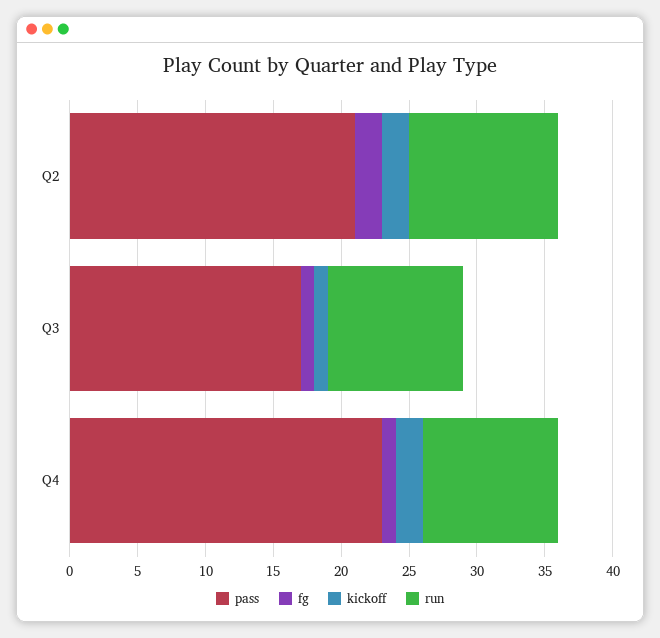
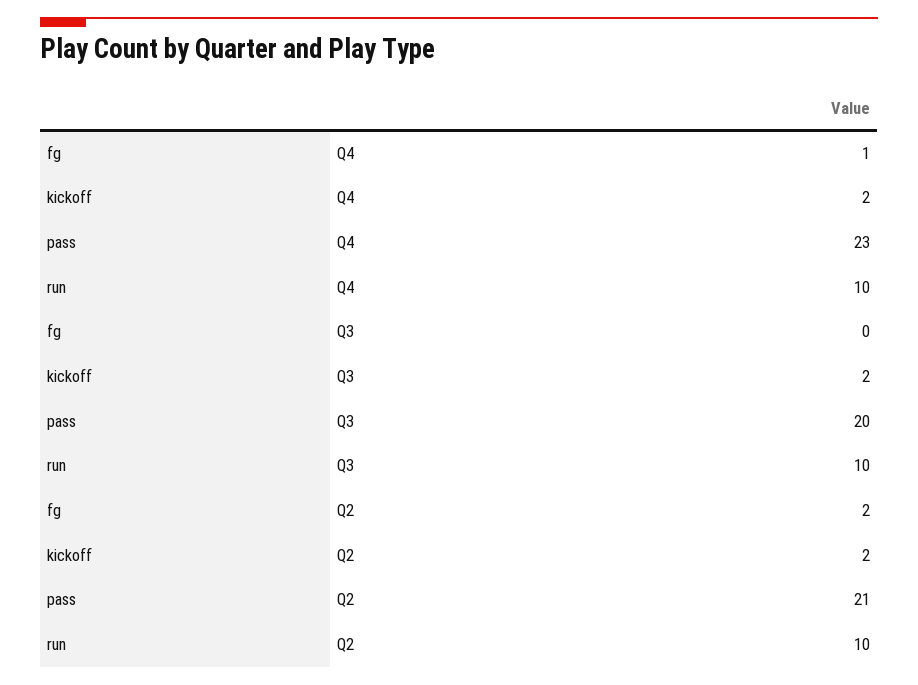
  {
    "pass": {
      "Q2": 21,
-     "Q3": 17,
+     "Q3": 20,
      "Q4": 23
    },
    "fg": {
      "Q2": 2,
-     "Q3": 1,
+     "Q3": 0,
      "Q4": 1
    },
    "kickoff": {
      "Q2": 2,
-     "Q3": 1,
+     "Q3": 2,
      "Q4": 2
    },
    "run": {
-     "Q2": 11,
+     "Q2": 10,
      "Q3": 10,
      "Q4": 10
    }
  }

